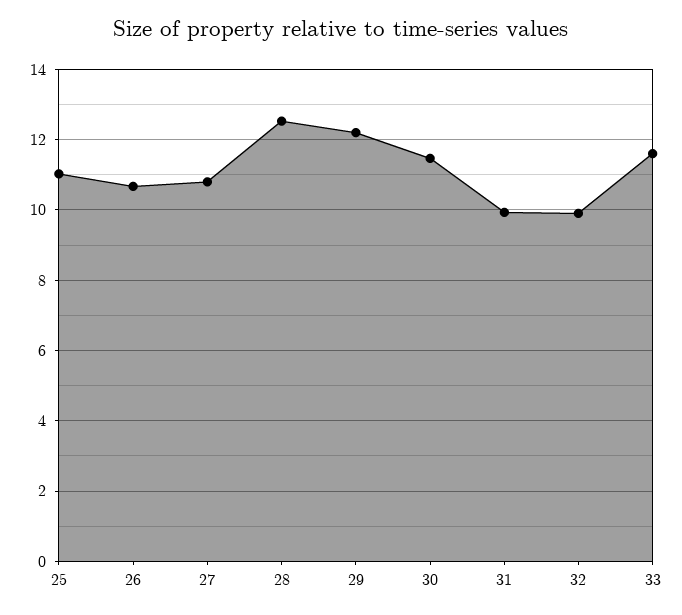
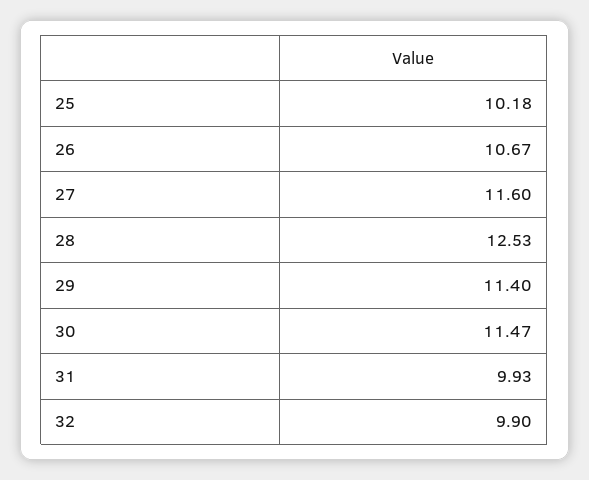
  {
-   "25": 11,
+   "25": 10.18,
    "26": 10.67,
-   "27": 10.8,
+   "27": 11.6,
    "28": 12.53,
-   "29": 12.2,
+   "29": 11.4,
    "30": 11.47,
    "31": 9.93,
-   "32": 9.9,
+   "32": 9.9
-   "33": 11.6
  }

